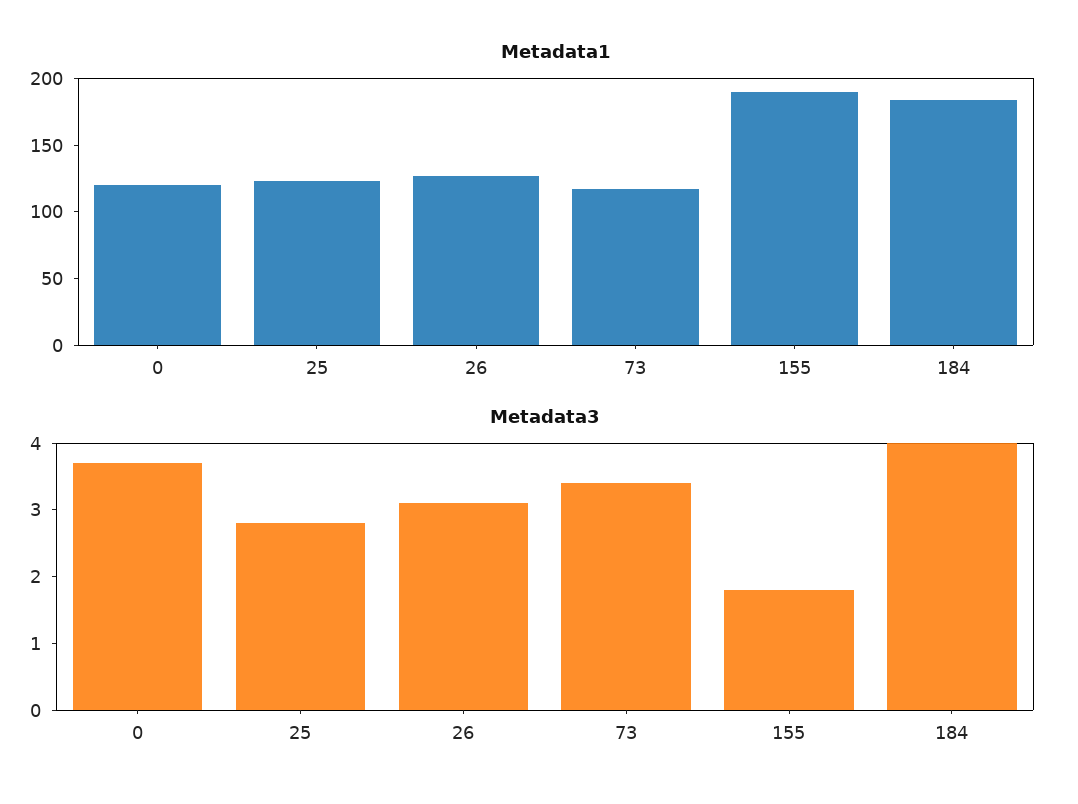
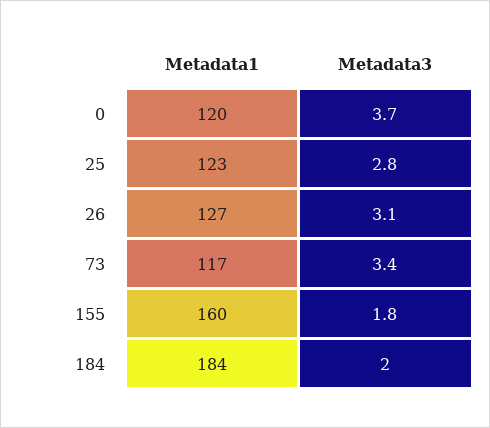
  {
    "Metadata1": {
      "0": 120,
      "25": 123,
      "26": 127,
      "73": 117,
-     "155": 190,
+     "155": 160,
      "184": 184
    },
    "Metadata3": {
      "0": 3.7,
      "25": 2.8,
      "26": 3.1,
      "73": 3.4,
      "155": 1.8,
-     "184": 4
+     "184": 2
    }
  }

